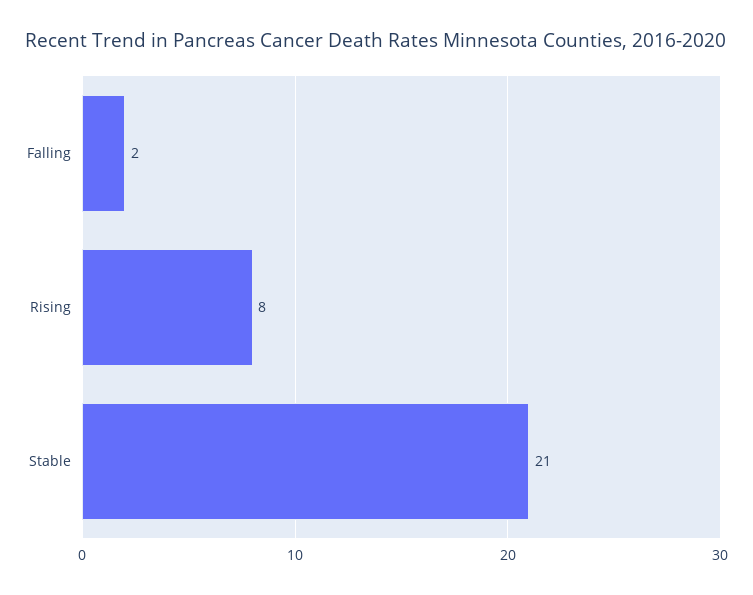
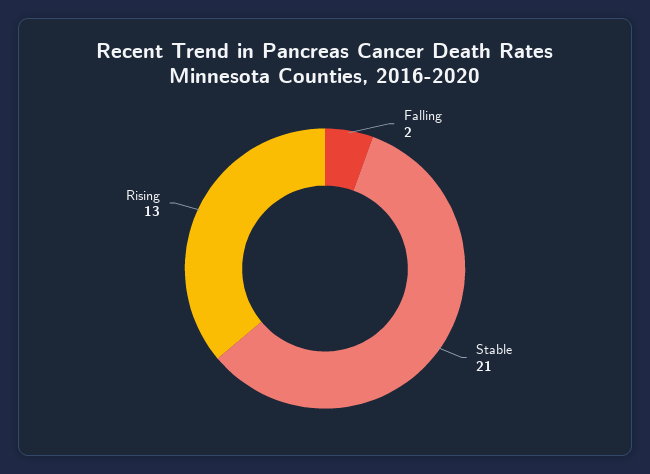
  {
    "Falling": 2,
-   "Rising": 8,
+   "Rising": 13,
    "Stable": 21
  }

